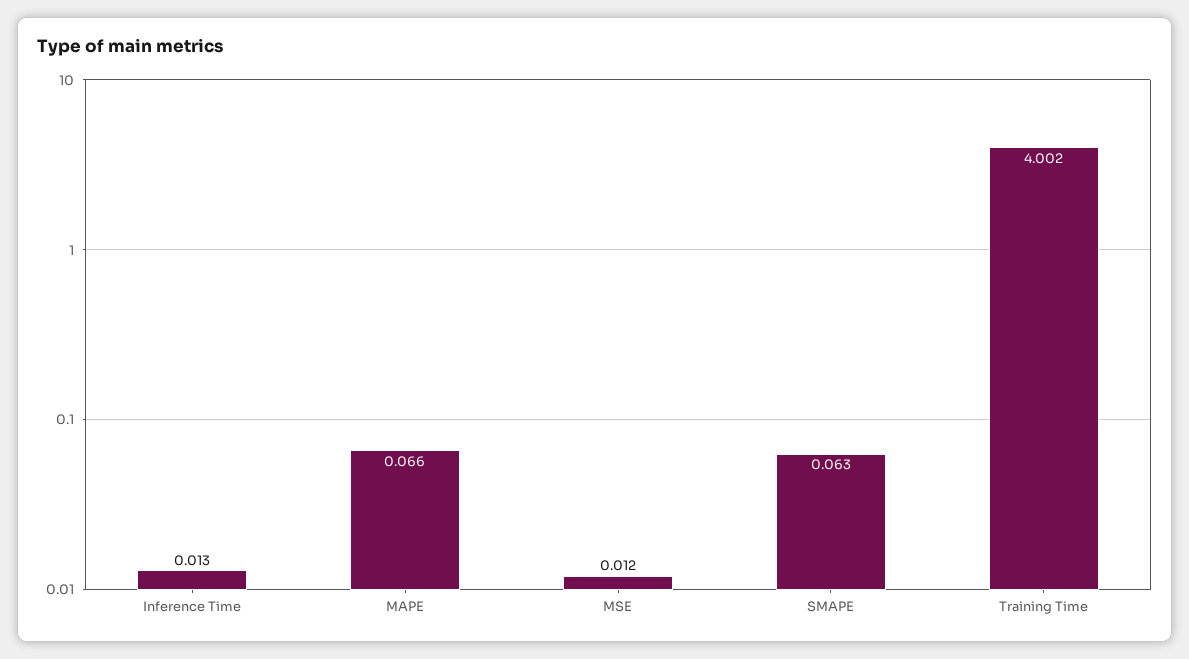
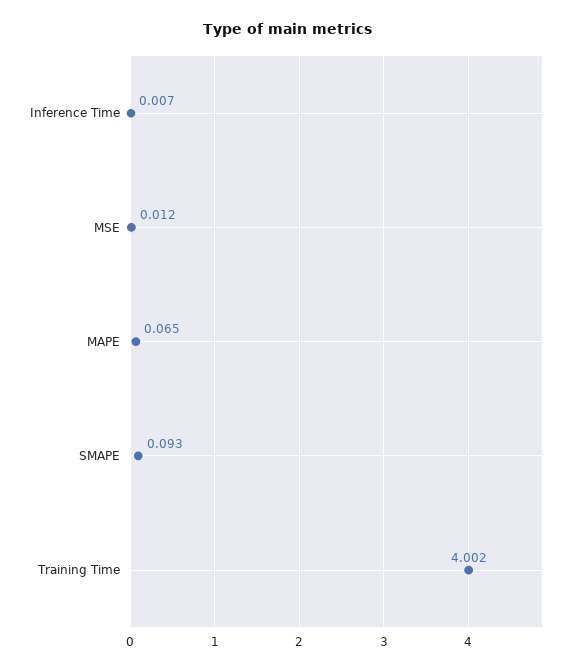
  {
-   "Inference Time": 0.013,
+   "Inference Time": 0.007,
-   "MAPE": 0.066,
+   "MAPE": 0.065,
    "MSE": 0.012,
-   "SMAPE": 0.063,
+   "SMAPE": 0.093,
    "Training Time": 4.002
  }

